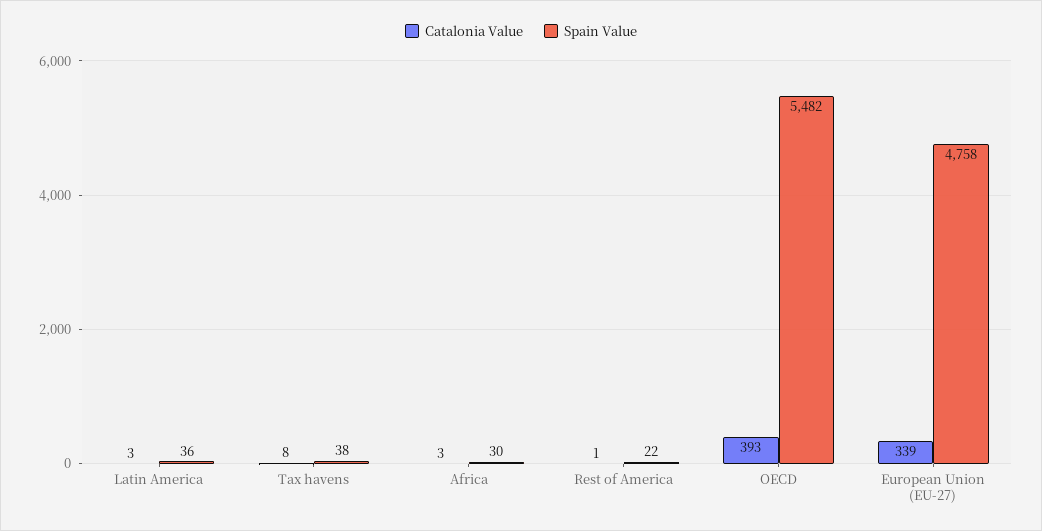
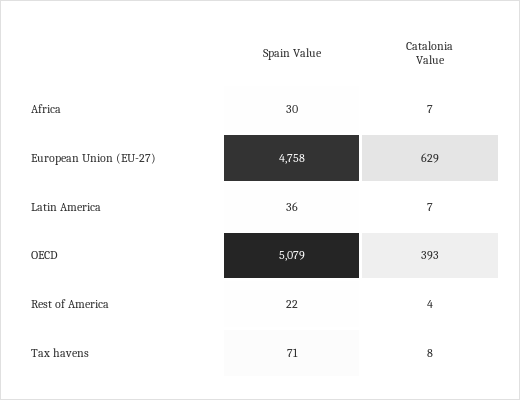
  {
    "Catalonia Value": {
-     "Latin America": 3,
+     "Latin America": 7,
      "Tax havens": 8,
-     "Africa": 3,
+     "Africa": 7,
-     "Rest of America": 1,
+     "Rest of America": 4,
      "OECD": 393,
-     "European Union (EU-27)": 339
+     "European Union (EU-27)": 629
    },
    "Spain Value": {
      "Latin America": 36,
-     "Tax havens": 38,
+     "Tax havens": 71,
      "Africa": 30,
      "Rest of America": 22,
-     "OECD": 5482,
+     "OECD": 5079,
      "European Union (EU-27)": 4758
    }
  }

